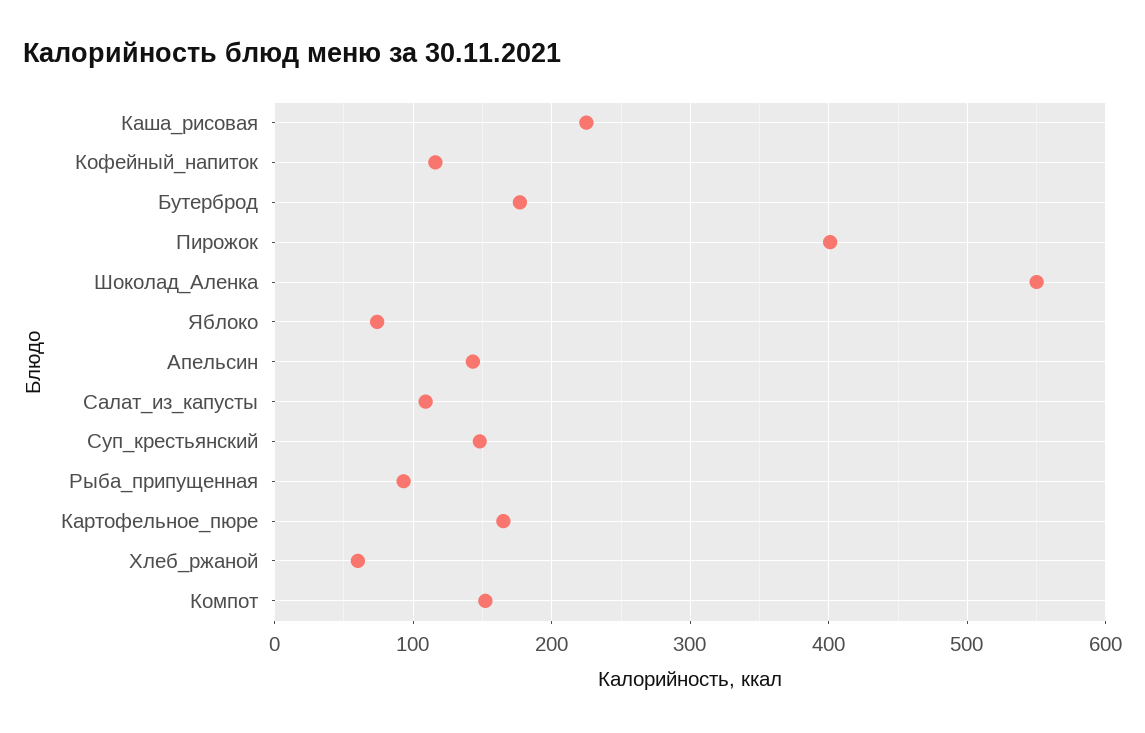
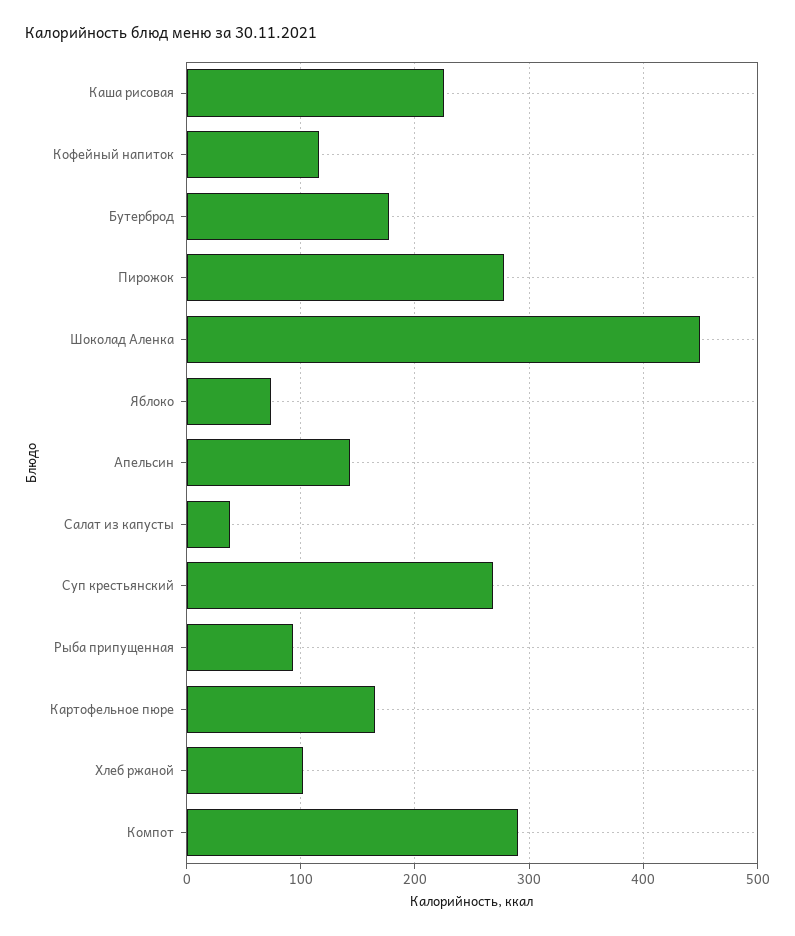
  {
    "Каша_рисовая": 230,
    "Кофейный_напиток": 120,
    "Бутерброд": 180,
-   "Пирожок": 400,
+   "Пирожок": 280,
-   "Шоколад_Аленка": 550,
+   "Шоколад_Аленка": 450,
    "Яблоко": 70,
    "Апельсин": 140,
-   "Салат_из_капусты": 110,
+   "Салат_из_капусты": 40,
-   "Суп_крестьянский": 150,
+   "Суп_крестьянский": 270,
    "Рыба_припущенная": 90,
    "Картофельное_пюре": 170,
-   "Хлеб_ржаной": 60,
+   "Хлеб_ржаной": 100,
-   "Компот": 150
+   "Компот": 290
  }

